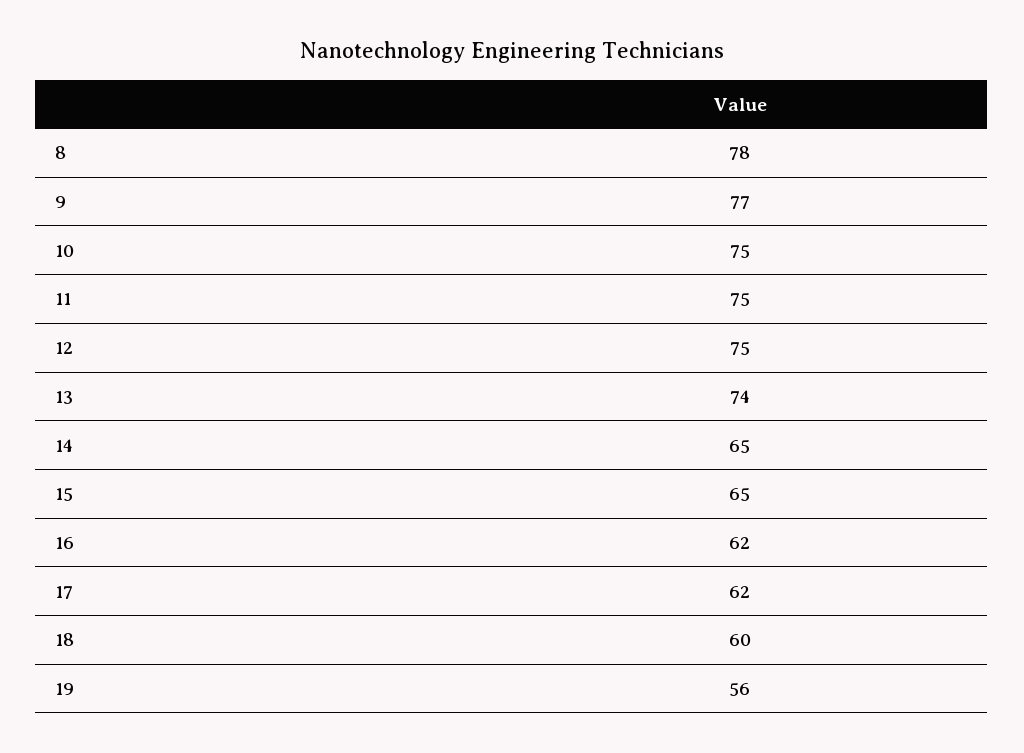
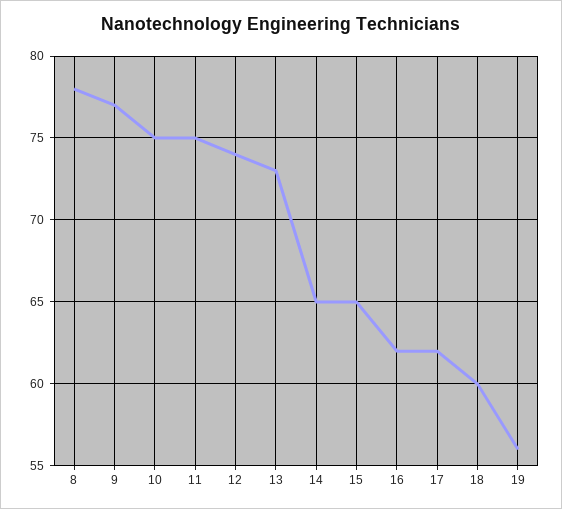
  {
    "8": 78,
    "9": 77,
    "10": 75,
    "11": 75,
-   "12": 75,
+   "12": 74,
-   "13": 74,
+   "13": 73,
    "14": 65,
    "15": 65,
    "16": 62,
    "17": 62,
    "18": 60,
    "19": 56
  }

